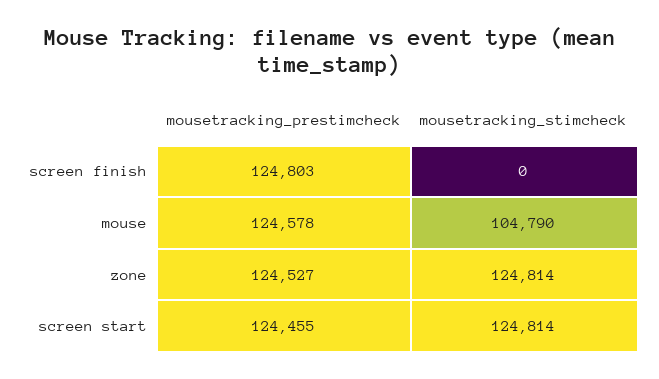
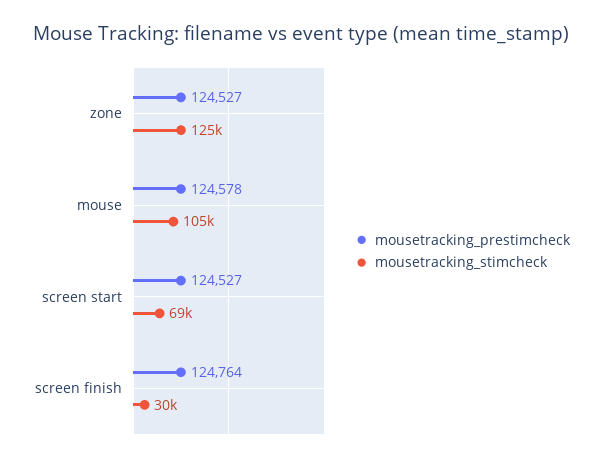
  {
    "mousetracking_prestimcheck": {
-     "screen finish": 124803,
+     "screen finish": 124764,
      "mouse": 124578,
      "zone": 124527,
-     "screen start": 124455
+     "screen start": 124527
    },
    "mousetracking_stimcheck": {
-     "screen finish": 0,
+     "screen finish": 30000,
      "mouse": 104790,
      "zone": 124814,
-     "screen start": 124814
+     "screen start": 69000
    }
  }

